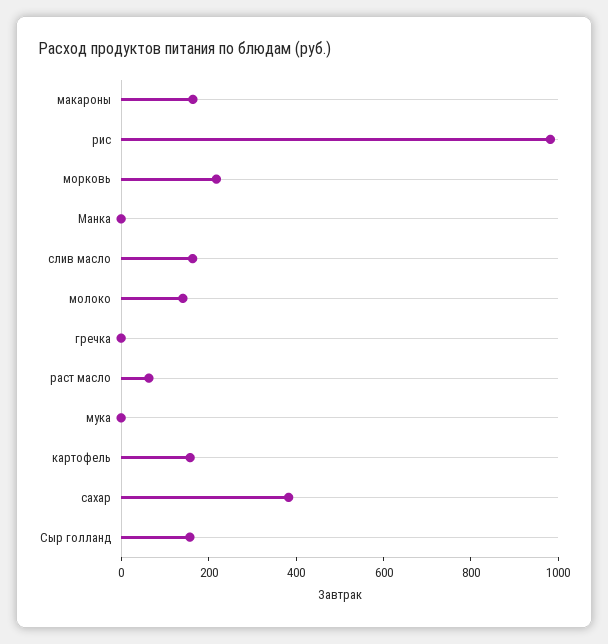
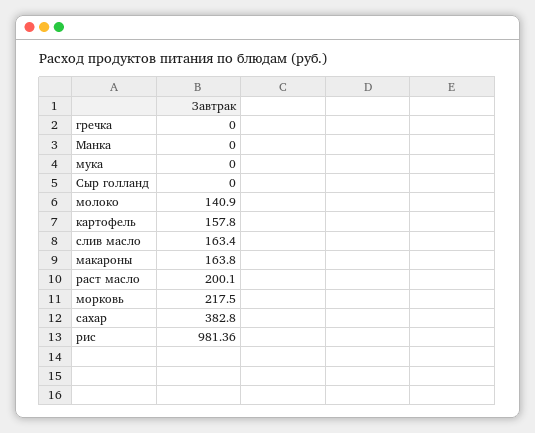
  {
    "макароны": 163.8,
    "рис": 981.36,
    "морковь": 217.5,
    "Манка": 0,
    "слив масло": 163.4,
    "молоко": 140.9,
    "гречка": 0,
-   "раст масло": 50,
+   "раст масло": 200.1,
    "мука": 0,
    "картофель": 157.8,
    "сахар": 382.8,
-   "Сыр голланд": 150
+   "Сыр голланд": 0
  }

